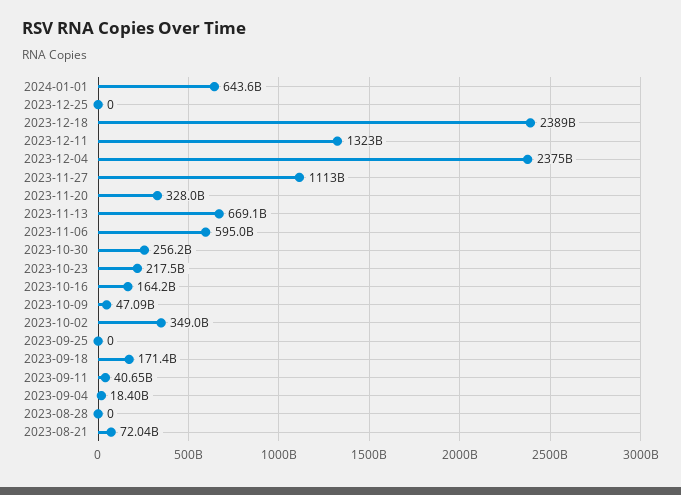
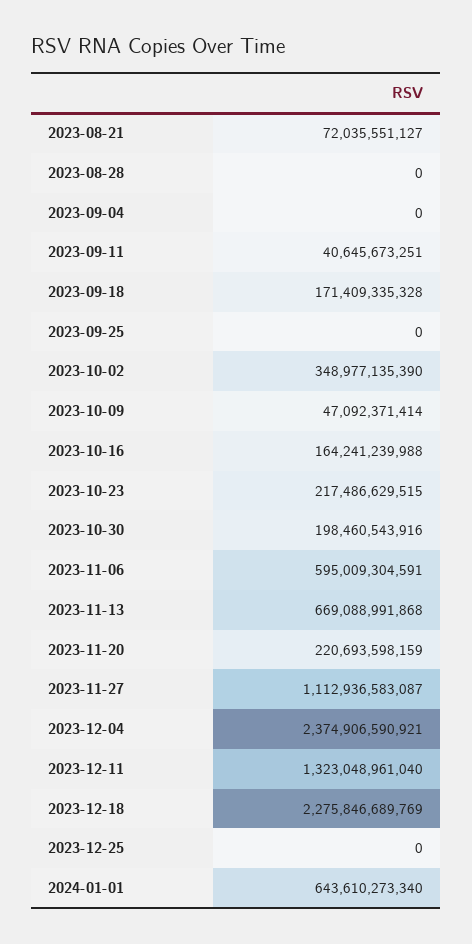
  {
    "2024-01-01": 643610273340,
    "2023-12-25": 0,
-   "2023-12-18": 2389000000000,
+   "2023-12-18": 2275846689769,
    "2023-12-11": 1323048961040,
    "2023-12-04": 2374906590921,
    "2023-11-27": 1112936583087,
-   "2023-11-20": 328000000000,
+   "2023-11-20": 220693598159,
    "2023-11-13": 669088991868,
    "2023-11-06": 595009304591,
-   "2023-10-30": 256200000000,
+   "2023-10-30": 198460543916,
    "2023-10-23": 217486629515,
    "2023-10-16": 164241239988,
    "2023-10-09": 47092371414,
    "2023-10-02": 348977135390,
    "2023-09-25": 0,
    "2023-09-18": 171409335328,
    "2023-09-11": 40645673251,
-   "2023-09-04": 18400000000,
+   "2023-09-04": 0,
    "2023-08-28": 0,
    "2023-08-21": 72035551127
  }

